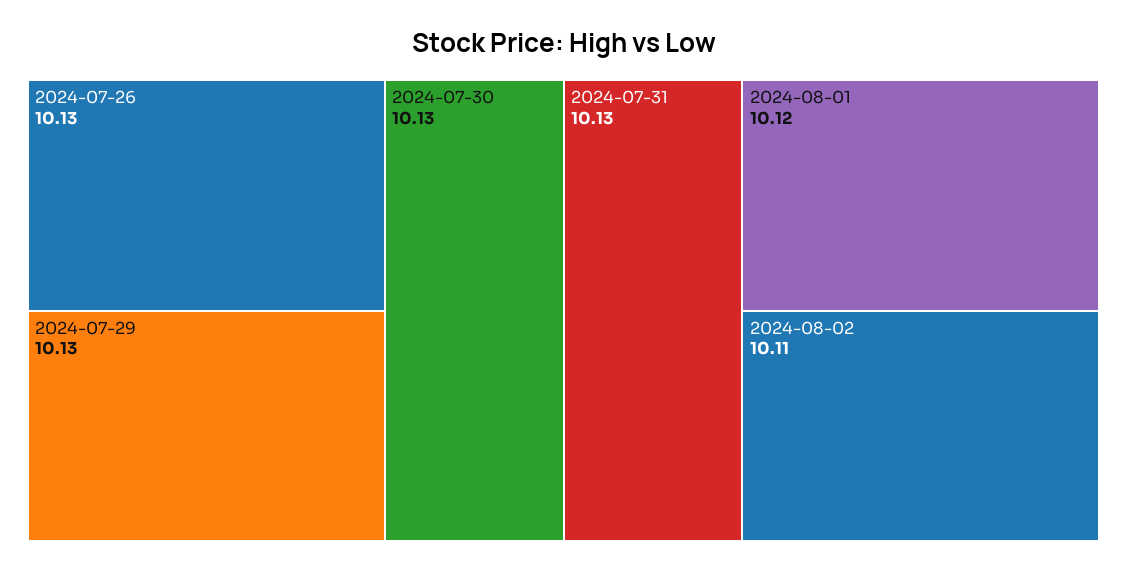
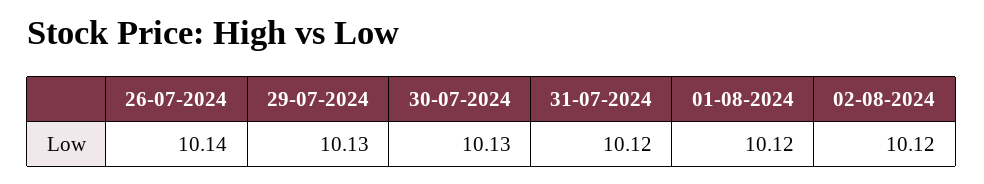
  {
-   "2024-07-26": 10.13,
+   "2024-07-26": 10.14,
    "2024-07-29": 10.13,
    "2024-07-30": 10.13,
-   "2024-07-31": 10.13,
+   "2024-07-31": 10.12,
    "2024-08-01": 10.12,
-   "2024-08-02": 10.11
+   "2024-08-02": 10.12
  }

